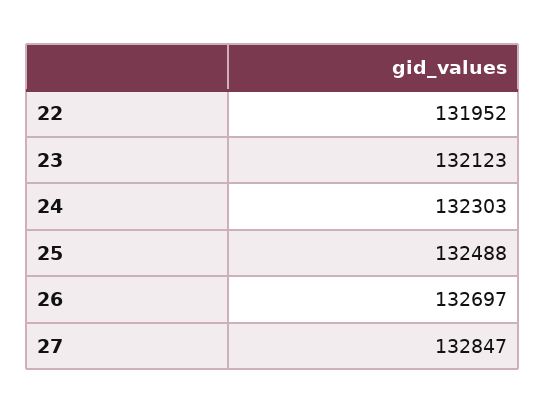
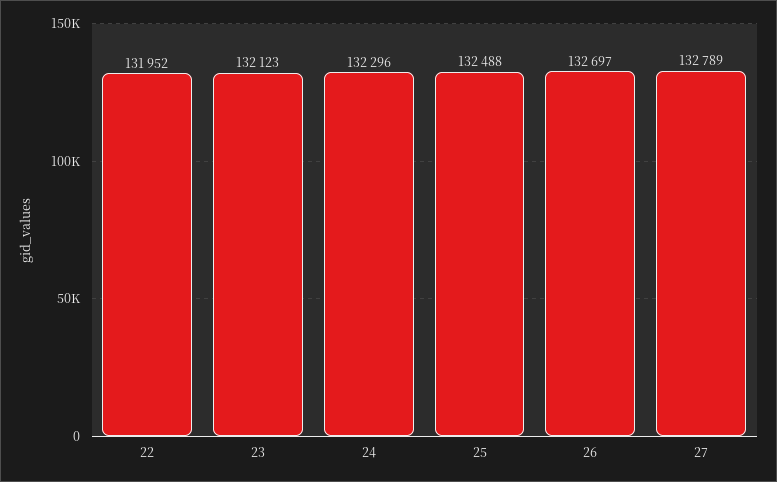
  {
    "22": 131952,
    "23": 132123,
-   "24": 132303,
+   "24": 132296,
    "25": 132488,
    "26": 132697,
-   "27": 132847
+   "27": 132789
  }

